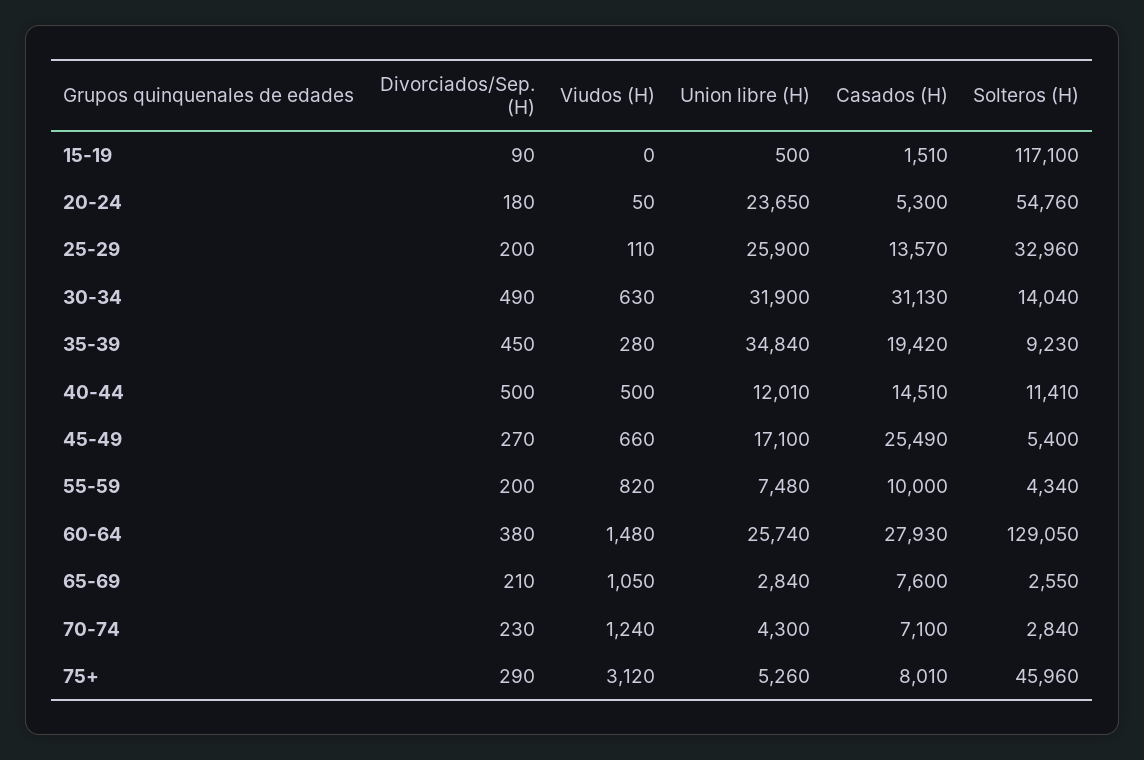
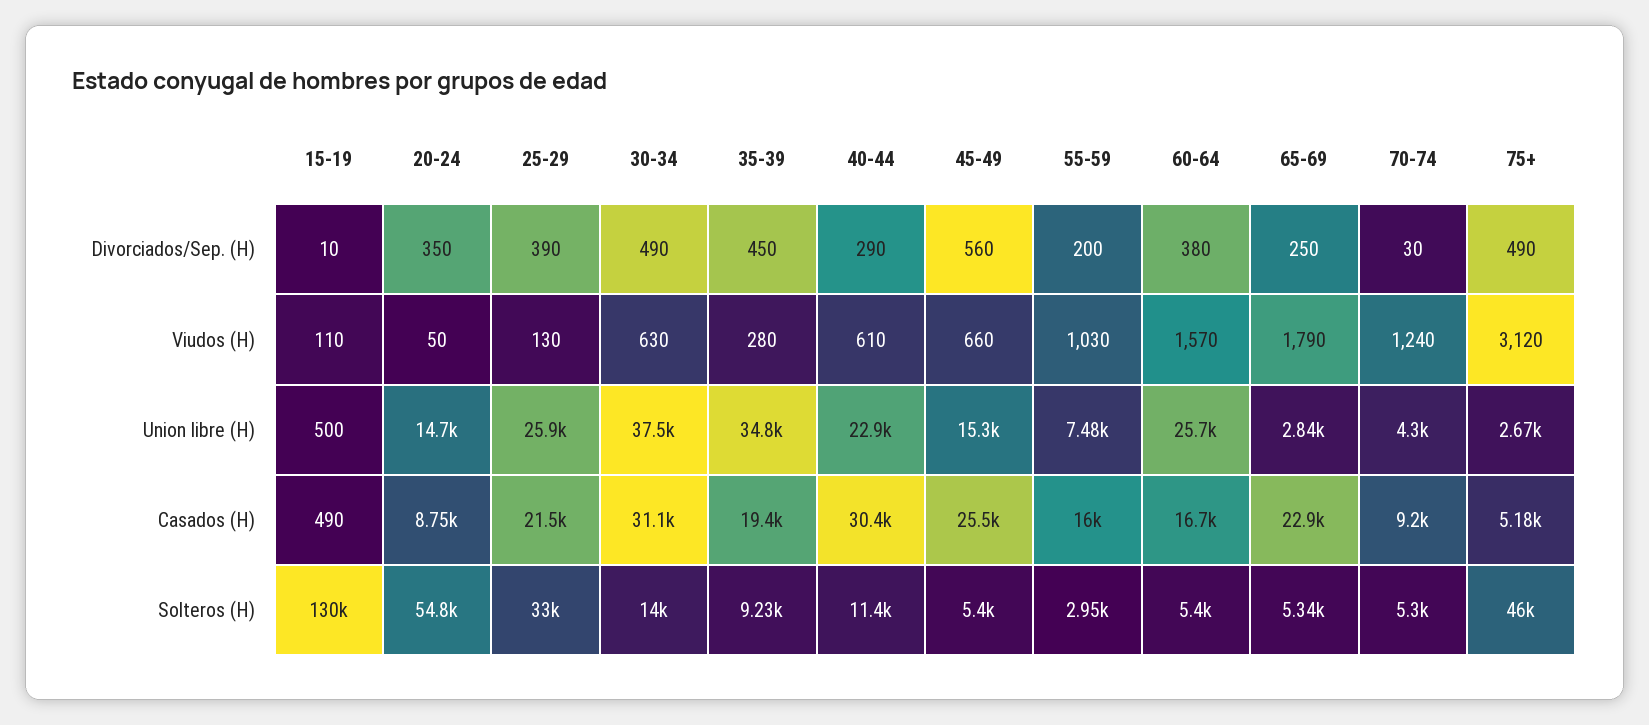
  {
    "Divorciados/Sep. (H)": {
-     "15-19": 90,
+     "15-19": 10,
-     "20-24": 180,
+     "20-24": 350,
-     "25-29": 200,
+     "25-29": 390,
      "30-34": 490,
      "35-39": 450,
-     "40-44": 500,
+     "40-44": 290,
-     "45-49": 270,
+     "45-49": 560,
      "55-59": 200,
      "60-64": 380,
-     "65-69": 210,
+     "65-69": 250,
-     "70-74": 230,
+     "70-74": 30,
-     "75+": 290
+     "75+": 490
    },
    "Viudos (H)": {
-     "15-19": 0,
+     "15-19": 110,
      "20-24": 50,
-     "25-29": 110,
+     "25-29": 130,
      "30-34": 630,
      "35-39": 280,
-     "40-44": 500,
+     "40-44": 610,
      "45-49": 660,
-     "55-59": 820,
+     "55-59": 1030,
-     "60-64": 1480,
+     "60-64": 1570,
-     "65-69": 1050,
+     "65-69": 1790,
      "70-74": 1240,
      "75+": 3120
    },
    "Union libre (H)": {
      "15-19": 500,
-     "20-24": 23650,
+     "20-24": 14700,
      "25-29": 25900,
-     "30-34": 31900,
+     "30-34": 37500,
      "35-39": 34840,
-     "40-44": 12010,
+     "40-44": 22900,
-     "45-49": 17100,
+     "45-49": 15300,
      "55-59": 7480,
      "60-64": 25740,
      "65-69": 2840,
      "70-74": 4300,
-     "75+": 5260
+     "75+": 2670
    },
    "Casados (H)": {
-     "15-19": 1510,
+     "15-19": 490,
-     "20-24": 5300,
+     "20-24": 8750,
-     "25-29": 13570,
+     "25-29": 21500,
      "30-34": 31130,
      "35-39": 19420,
-     "40-44": 14510,
+     "40-44": 30400,
      "45-49": 25490,
-     "55-59": 10000,
+     "55-59": 16000,
-     "60-64": 27930,
+     "60-64": 16700,
-     "65-69": 7600,
+     "65-69": 22900,
-     "70-74": 7100,
+     "70-74": 9200,
-     "75+": 8010
+     "75+": 5180
    },
    "Solteros (H)": {
-     "15-19": 117100,
+     "15-19": 130000,
      "20-24": 54760,
      "25-29": 32960,
      "30-34": 14040,
      "35-39": 9230,
      "40-44": 11410,
      "45-49": 5400,
-     "55-59": 4340,
+     "55-59": 2950,
-     "60-64": 129050,
+     "60-64": 5400,
-     "65-69": 2550,
+     "65-69": 5340,
-     "70-74": 2840,
+     "70-74": 5300,
      "75+": 45960
    }
  }

